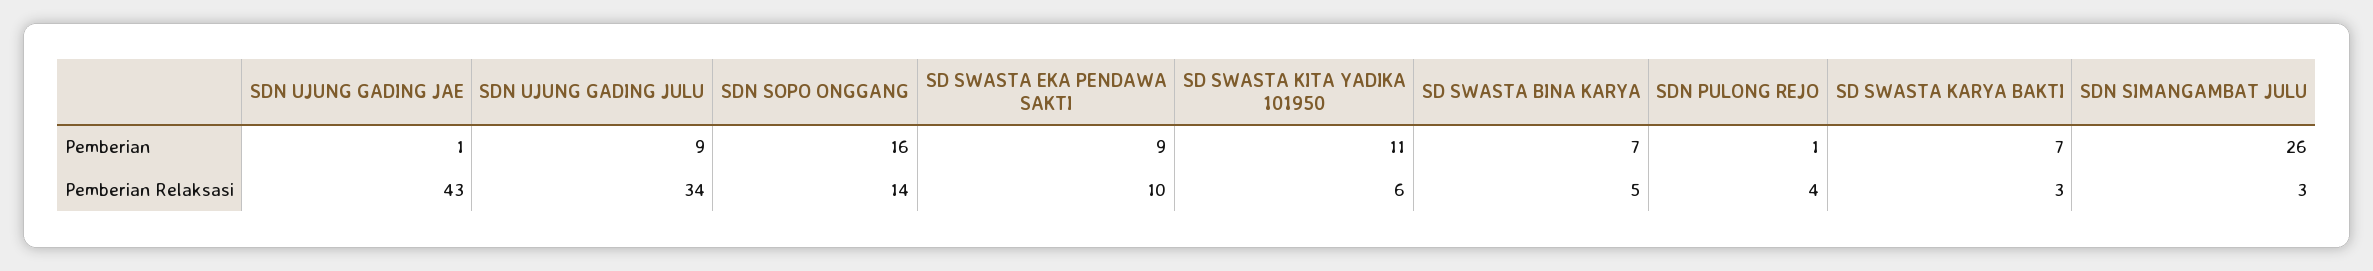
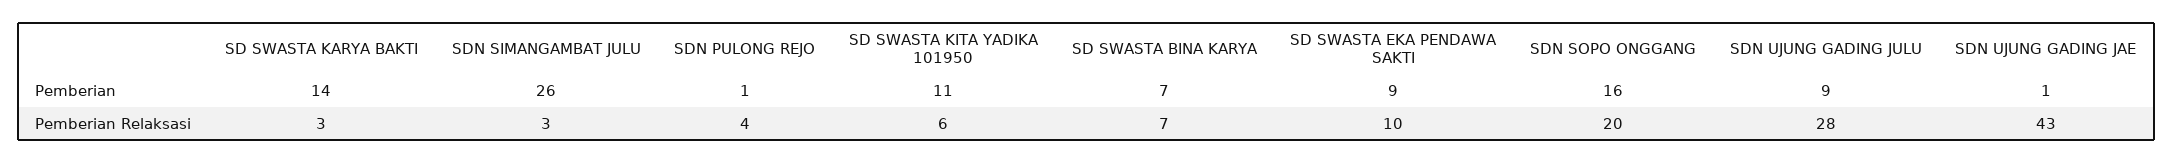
  {
    "SDN UJUNG GADING JAE": {
      "Pemberian": 1,
      "Pemberian Relaksasi": 43
    },
    "SDN UJUNG GADING JULU": {
      "Pemberian": 9,
-     "Pemberian Relaksasi": 34
+     "Pemberian Relaksasi": 28
    },
    "SDN SOPO ONGGANG": {
      "Pemberian": 16,
-     "Pemberian Relaksasi": 14
+     "Pemberian Relaksasi": 20
    },
    "SD SWASTA EKA PENDAWA SAKTI": {
      "Pemberian": 9,
      "Pemberian Relaksasi": 10
    },
    "SD SWASTA KITA YADIKA 101950": {
      "Pemberian": 11,
      "Pemberian Relaksasi": 6
    },
    "SD SWASTA BINA KARYA": {
      "Pemberian": 7,
-     "Pemberian Relaksasi": 5
+     "Pemberian Relaksasi": 7
    },
    "SDN PULONG REJO": {
      "Pemberian": 1,
      "Pemberian Relaksasi": 4
    },
    "SD SWASTA KARYA BAKTI": {
-     "Pemberian": 7,
+     "Pemberian": 14,
      "Pemberian Relaksasi": 3
    },
    "SDN SIMANGAMBAT JULU": {
      "Pemberian": 26,
      "Pemberian Relaksasi": 3
    }
  }

